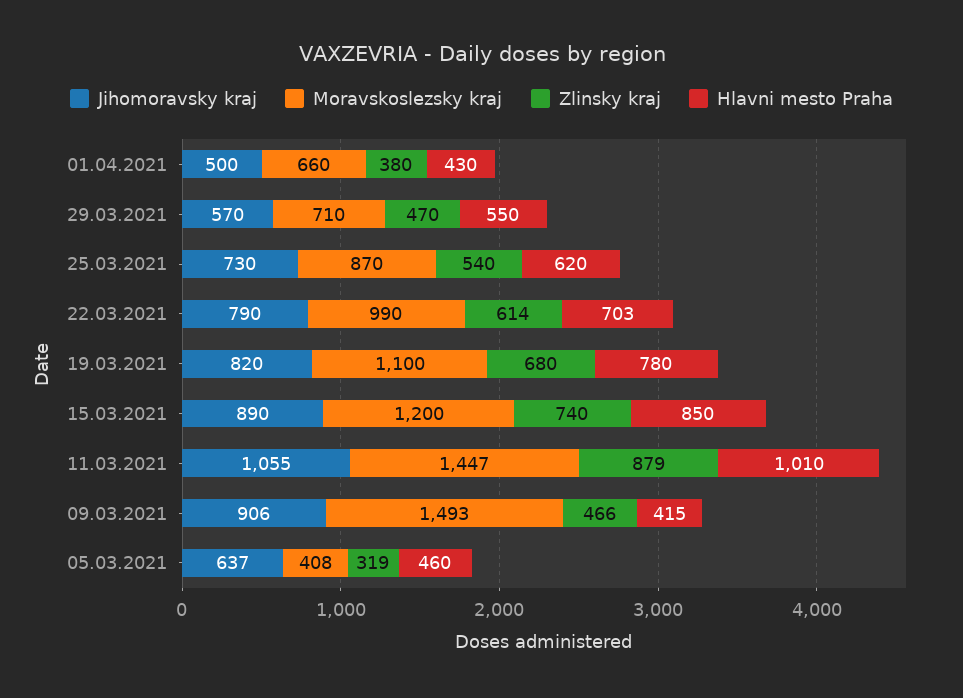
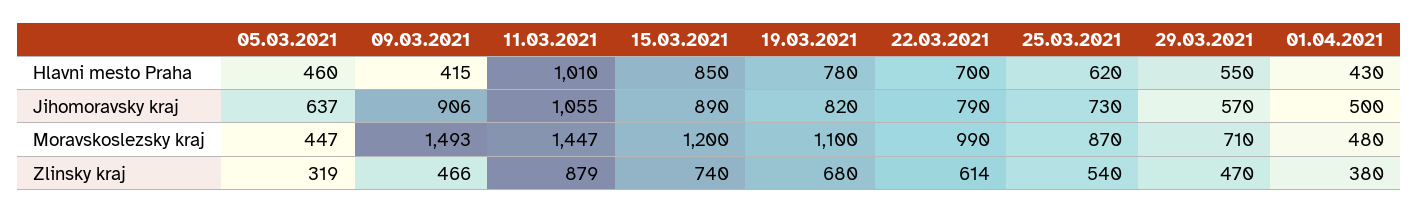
  {
    "Jihomoravsky kraj": {
      "01.04.2021": 500,
      "29.03.2021": 570,
      "25.03.2021": 730,
      "22.03.2021": 790,
      "19.03.2021": 820,
      "15.03.2021": 890,
      "11.03.2021": 1055,
      "09.03.2021": 906,
      "05.03.2021": 637
    },
    "Moravskoslezsky kraj": {
-     "01.04.2021": 660,
+     "01.04.2021": 480,
      "29.03.2021": 710,
      "25.03.2021": 870,
      "22.03.2021": 990,
      "19.03.2021": 1100,
      "15.03.2021": 1200,
      "11.03.2021": 1447,
      "09.03.2021": 1493,
-     "05.03.2021": 408
+     "05.03.2021": 447
    },
    "Zlinsky kraj": {
      "01.04.2021": 380,
      "29.03.2021": 470,
      "25.03.2021": 540,
      "22.03.2021": 614,
      "19.03.2021": 680,
      "15.03.2021": 740,
      "11.03.2021": 879,
      "09.03.2021": 466,
      "05.03.2021": 319
    },
    "Hlavni mesto Praha": {
      "01.04.2021": 430,
      "29.03.2021": 550,
      "25.03.2021": 620,
-     "22.03.2021": 703,
+     "22.03.2021": 700,
      "19.03.2021": 780,
      "15.03.2021": 850,
      "11.03.2021": 1010,
      "09.03.2021": 415,
      "05.03.2021": 460
    }
  }

